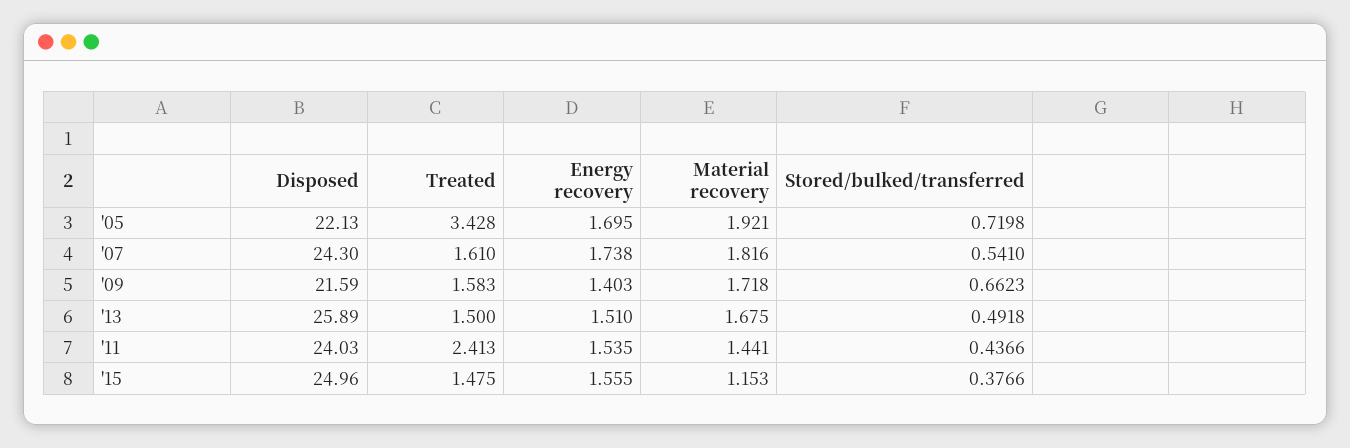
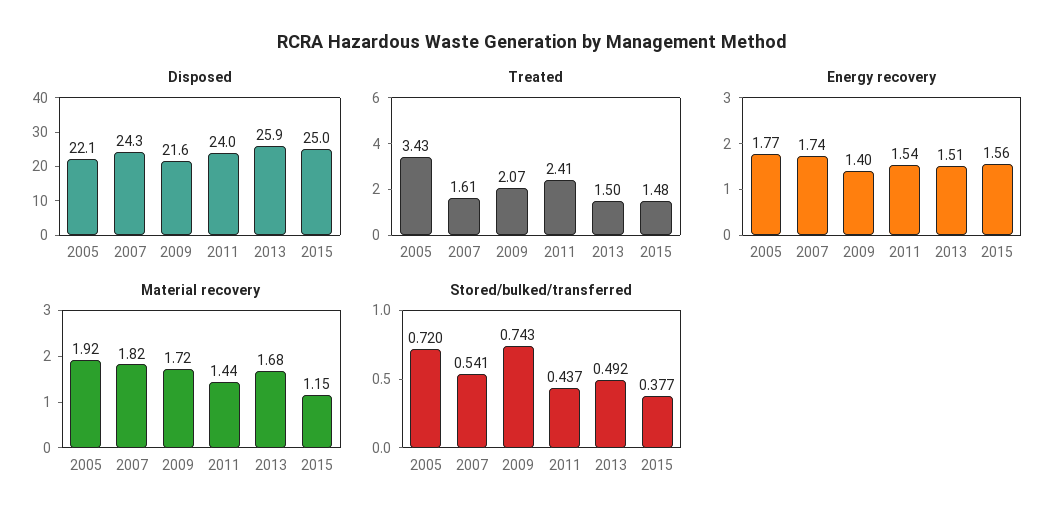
  {
    "Disposed": {
      "'05": 22.13,
      "'07": 24.3,
      "'09": 21.59,
      "'13": 25.89,
      "'11": 24.03,
      "'15": 24.96
    },
    "Treated": {
      "'05": 3.428,
      "'07": 1.61,
-     "'09": 1.583,
+     "'09": 2.07,
      "'13": 1.5,
      "'11": 2.413,
      "'15": 1.475
    },
    "Energy recovery": {
-     "'05": 1.695,
+     "'05": 1.77,
      "'07": 1.738,
      "'09": 1.403,
      "'13": 1.51,
      "'11": 1.535,
      "'15": 1.555
    },
    "Material recovery": {
      "'05": 1.921,
      "'07": 1.816,
      "'09": 1.718,
      "'13": 1.675,
      "'11": 1.441,
      "'15": 1.153
    },
    "Stored/bulked/transferred": {
      "'05": 0.7198,
      "'07": 0.541,
-     "'09": 0.6623,
+     "'09": 0.743,
      "'13": 0.4918,
      "'11": 0.4366,
      "'15": 0.3766
    }
  }

